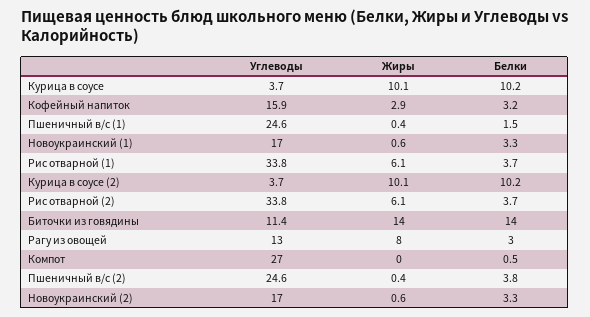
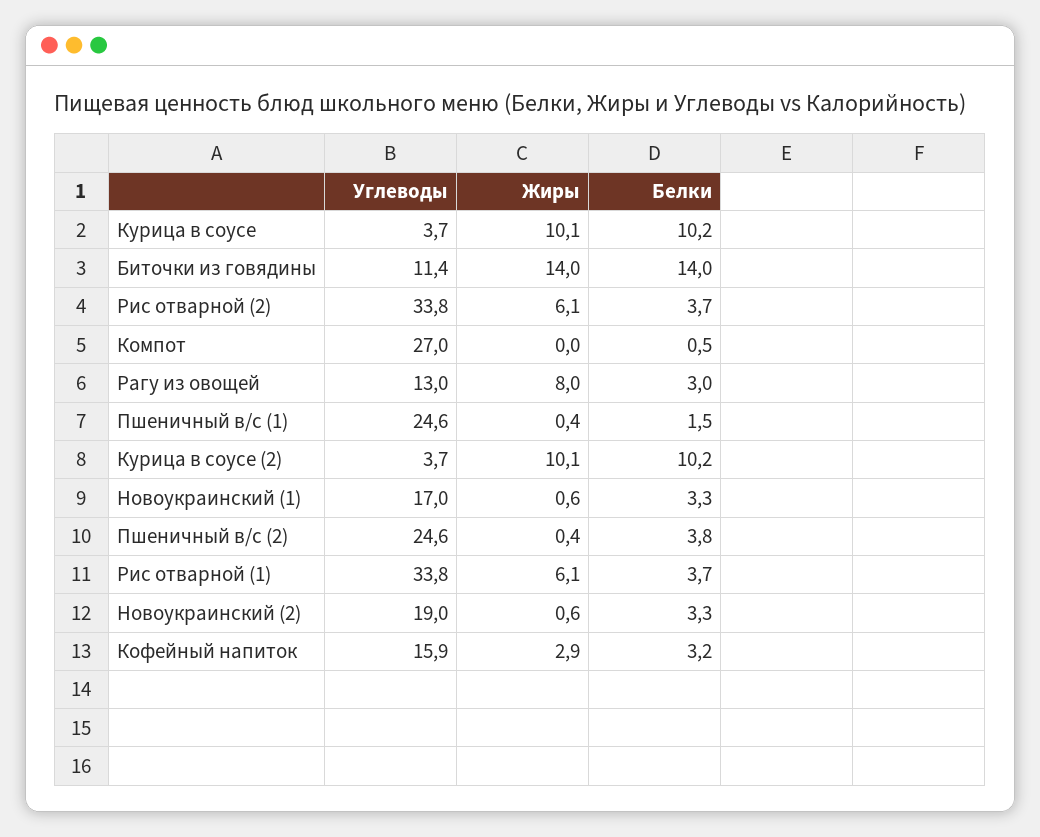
  {
    "Углеводы": {
      "Курица в соусе": 3.7,
      "Кофейный напиток": 15.9,
      "Пшеничный в/с (1)": 24.6,
      "Новоукраинский (1)": 17,
      "Рис отварной (1)": 33.8,
      "Курица в соусе (2)": 3.7,
      "Рис отварной (2)": 33.8,
      "Биточки из говядины": 11.4,
      "Рагу из овощей": 13,
      "Компот": 27,
      "Пшеничный в/с (2)": 24.6,
-     "Новоукраинский (2)": 17
+     "Новоукраинский (2)": 19
    },
    "Жиры": {
      "Курица в соусе": 10.1,
      "Кофейный напиток": 2.9,
      "Пшеничный в/с (1)": 0.4,
      "Новоукраинский (1)": 0.6,
      "Рис отварной (1)": 6.1,
      "Курица в соусе (2)": 10.1,
      "Рис отварной (2)": 6.1,
      "Биточки из говядины": 14,
      "Рагу из овощей": 8,
      "Компот": 0,
      "Пшеничный в/с (2)": 0.4,
      "Новоукраинский (2)": 0.6
    },
    "Белки": {
      "Курица в соусе": 10.2,
      "Кофейный напиток": 3.2,
      "Пшеничный в/с (1)": 1.5,
      "Новоукраинский (1)": 3.3,
      "Рис отварной (1)": 3.7,
      "Курица в соусе (2)": 10.2,
      "Рис отварной (2)": 3.7,
      "Биточки из говядины": 14,
      "Рагу из овощей": 3,
      "Компот": 0.5,
      "Пшеничный в/с (2)": 3.8,
      "Новоукраинский (2)": 3.3
    }
  }

